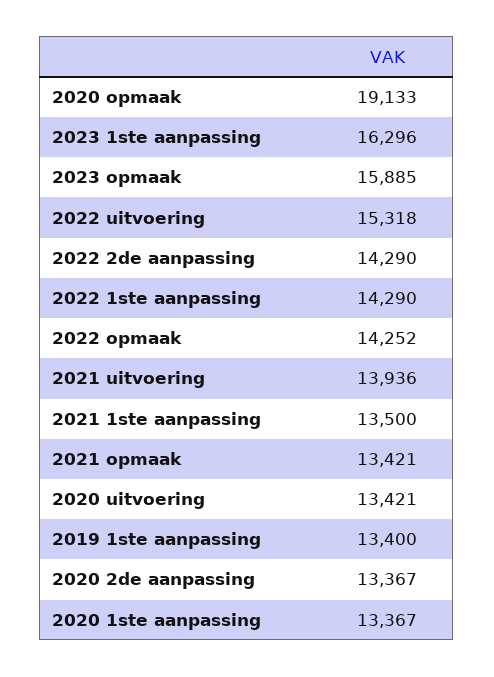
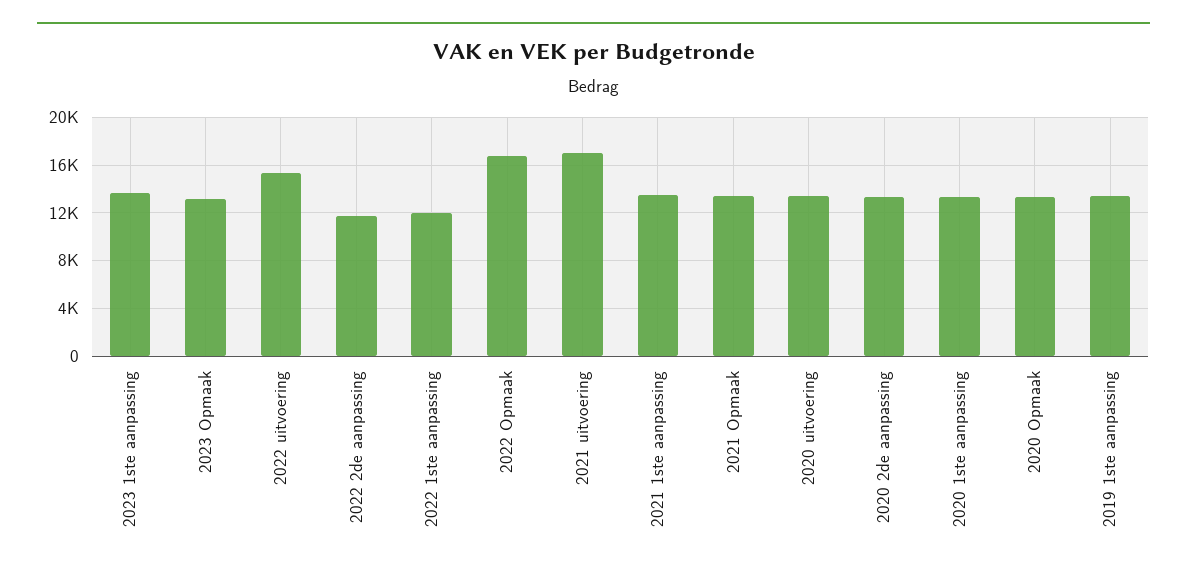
  {
-   "2020 opmaak": 19133,
+   "2020 opmaak": 13000,
-   "2023 1ste aanpassing": 16296,
+   "2023 1ste aanpassing": 14000,
-   "2023 opmaak": 15885,
+   "2023 opmaak": 13000,
    "2022 uitvoering": 15318,
-   "2022 2de aanpassing": 14290,
+   "2022 2de aanpassing": 12000,
-   "2022 1ste aanpassing": 14290,
+   "2022 1ste aanpassing": 12000,
-   "2022 opmaak": 14252,
+   "2022 opmaak": 17000,
-   "2021 uitvoering": 13936,
+   "2021 uitvoering": 17000,
    "2021 1ste aanpassing": 13500,
    "2021 opmaak": 13421,
    "2020 uitvoering": 13421,
    "2019 1ste aanpassing": 13400,
    "2020 2de aanpassing": 13367,
    "2020 1ste aanpassing": 13367
  }

